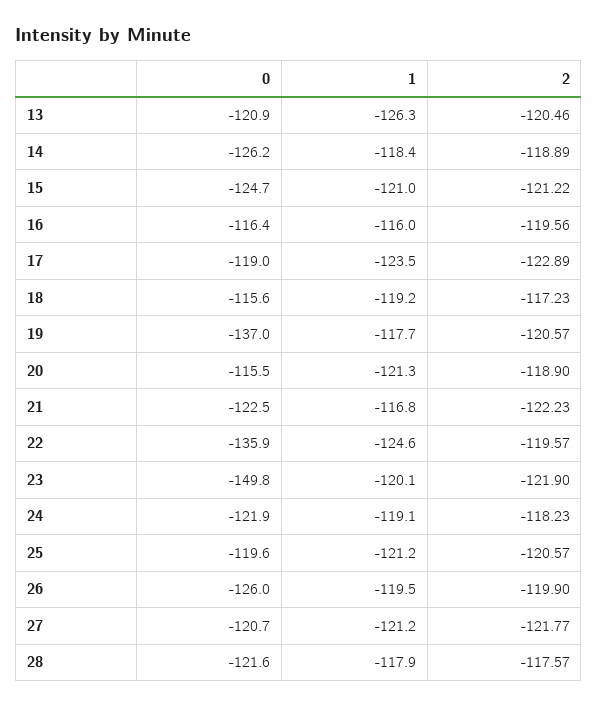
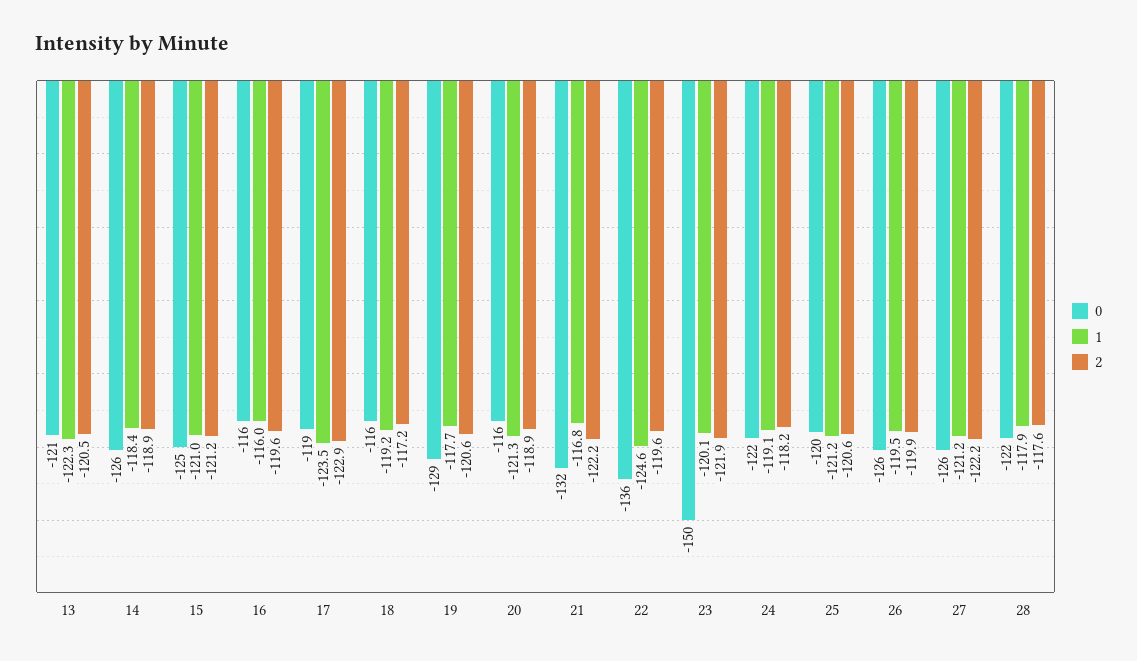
  {
    "0": {
      "13": -120.9,
      "14": -126.2,
      "15": -124.7,
      "16": -116.4,
      "17": -119,
      "18": -115.6,
-     "19": -137,
+     "19": -129,
      "20": -115.5,
-     "21": -122.5,
+     "21": -132,
      "22": -135.9,
      "23": -149.8,
      "24": -121.9,
      "25": -119.6,
      "26": -126,
-     "27": -120.7,
+     "27": -126,
      "28": -121.6
    },
    "1": {
-     "13": -126.3,
+     "13": -122.3,
      "14": -118.4,
      "15": -121,
      "16": -116,
      "17": -123.5,
      "18": -119.2,
      "19": -117.7,
      "20": -121.3,
      "21": -116.8,
      "22": -124.6,
      "23": -120.1,
      "24": -119.1,
      "25": -121.2,
      "26": -119.5,
      "27": -121.2,
      "28": -117.9
    },
    "2": {
      "13": -120.46,
      "14": -118.89,
      "15": -121.22,
      "16": -119.56,
      "17": -122.89,
      "18": -117.23,
      "19": -120.57,
      "20": -118.9,
      "21": -122.23,
      "22": -119.57,
      "23": -121.9,
      "24": -118.23,
      "25": -120.57,
      "26": -119.9,
-     "27": -121.77,
+     "27": -122.2,
      "28": -117.57
    }
  }

